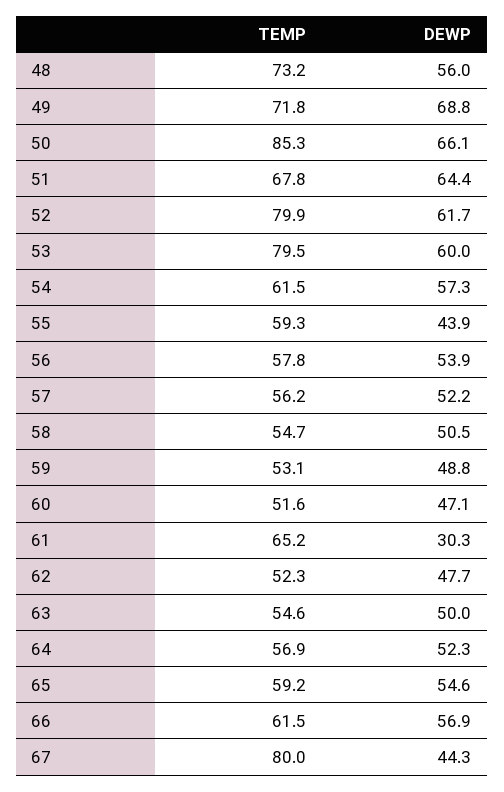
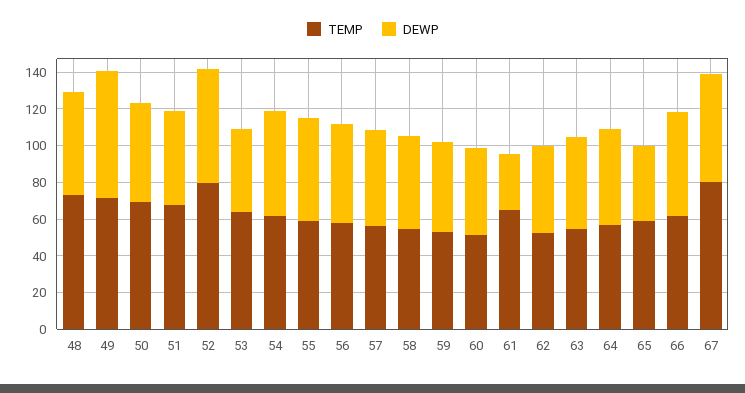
  {
    "TEMP": {
      "48": 73.2,
      "49": 71.8,
-     "50": 85.3,
+     "50": 70,
      "51": 67.8,
      "52": 79.9,
-     "53": 79.5,
+     "53": 65,
      "54": 61.5,
      "55": 59.3,
      "56": 57.8,
      "57": 56.2,
      "58": 54.7,
      "59": 53.1,
      "60": 51.6,
      "61": 65.2,
      "62": 52.3,
      "63": 54.6,
      "64": 56.9,
      "65": 59.2,
      "66": 61.5,
      "67": 80
    },
    "DEWP": {
      "48": 56,
      "49": 68.8,
-     "50": 66.1,
+     "50": 55,
-     "51": 64.4,
+     "51": 50,
      "52": 61.7,
-     "53": 60,
+     "53": 45,
      "54": 57.3,
-     "55": 43.9,
+     "55": 55,
      "56": 53.9,
      "57": 52.2,
      "58": 50.5,
      "59": 48.8,
      "60": 47.1,
      "61": 30.3,
      "62": 47.7,
      "63": 50,
      "64": 52.3,
-     "65": 54.6,
+     "65": 40,
      "66": 56.9,
-     "67": 44.3
+     "67": 60
    }
  }

